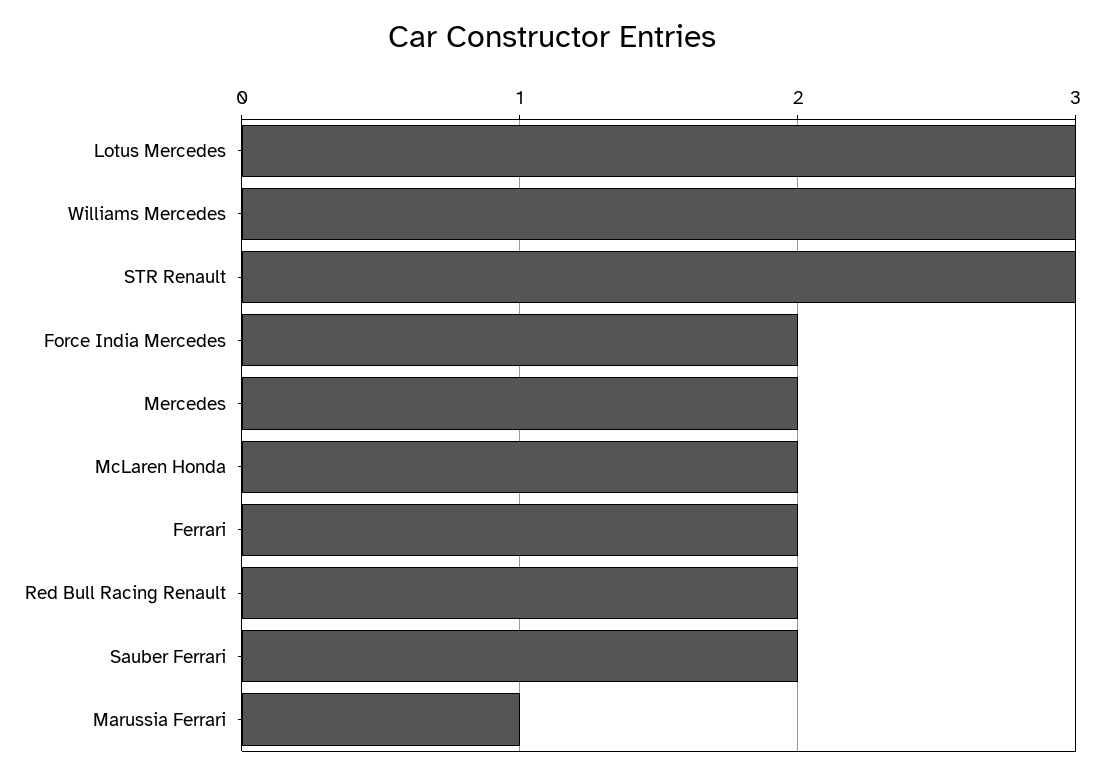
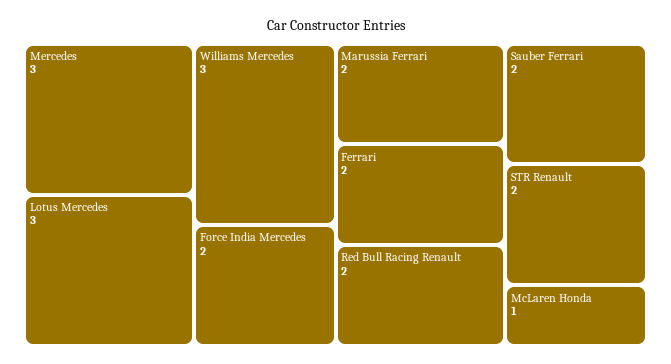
  {
    "Lotus Mercedes": 3,
    "Williams Mercedes": 3,
-   "STR Renault": 3,
+   "STR Renault": 2,
    "Force India Mercedes": 2,
-   "Mercedes": 2,
+   "Mercedes": 3,
-   "McLaren Honda": 2,
+   "McLaren Honda": 1,
    "Ferrari": 2,
    "Red Bull Racing Renault": 2,
    "Sauber Ferrari": 2,
-   "Marussia Ferrari": 1
+   "Marussia Ferrari": 2
  }

